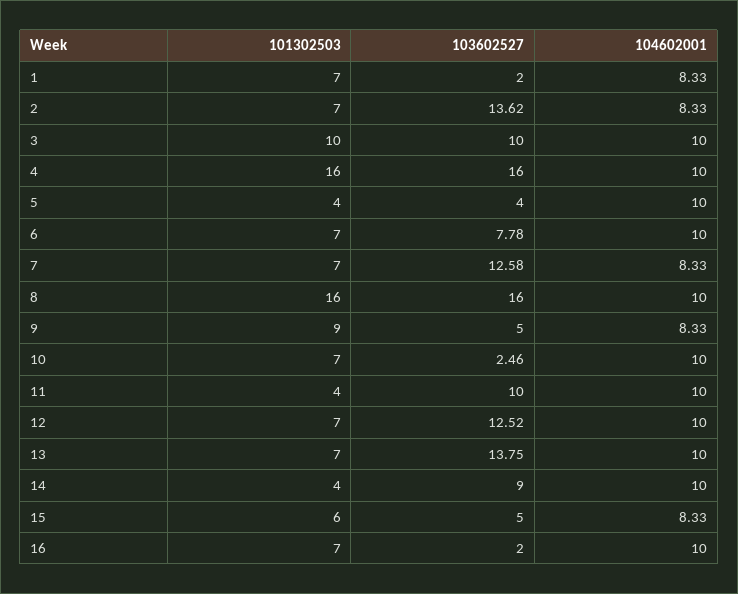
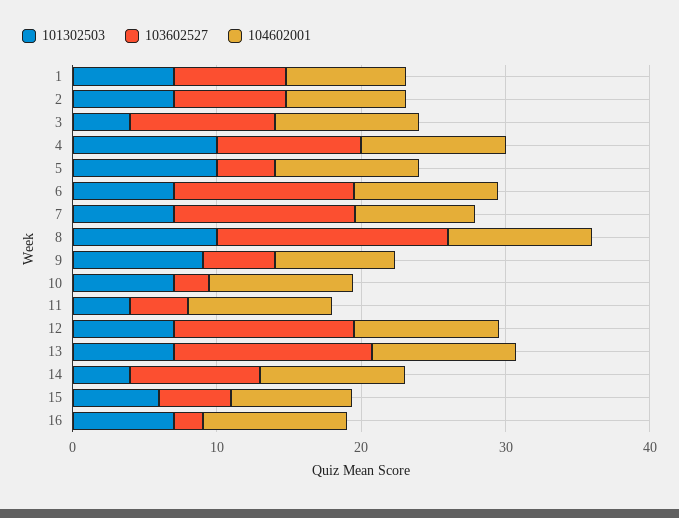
  {
    "101302503": {
      "1": 7,
      "2": 7,
-     "3": 10,
+     "3": 4,
-     "4": 16,
+     "4": 10,
-     "5": 4,
+     "5": 10,
      "6": 7,
      "7": 7,
-     "8": 16,
+     "8": 10,
      "9": 9,
      "10": 7,
      "11": 4,
      "12": 7,
      "13": 7,
      "14": 4,
      "15": 6,
      "16": 7
    },
    "103602527": {
-     "1": 2,
+     "1": 8,
-     "2": 13.62,
+     "2": 8,
      "3": 10,
-     "4": 16,
+     "4": 10,
      "5": 4,
-     "6": 7.78,
+     "6": 12,
      "7": 12.58,
      "8": 16,
      "9": 5,
      "10": 2.46,
-     "11": 10,
+     "11": 4,
      "12": 12.52,
      "13": 13.75,
      "14": 9,
      "15": 5,
      "16": 2
    },
    "104602001": {
      "1": 8.33,
      "2": 8.33,
      "3": 10,
      "4": 10,
      "5": 10,
      "6": 10,
      "7": 8.33,
      "8": 10,
      "9": 8.33,
      "10": 10,
      "11": 10,
      "12": 10,
      "13": 10,
      "14": 10,
      "15": 8.33,
      "16": 10
    }
  }

